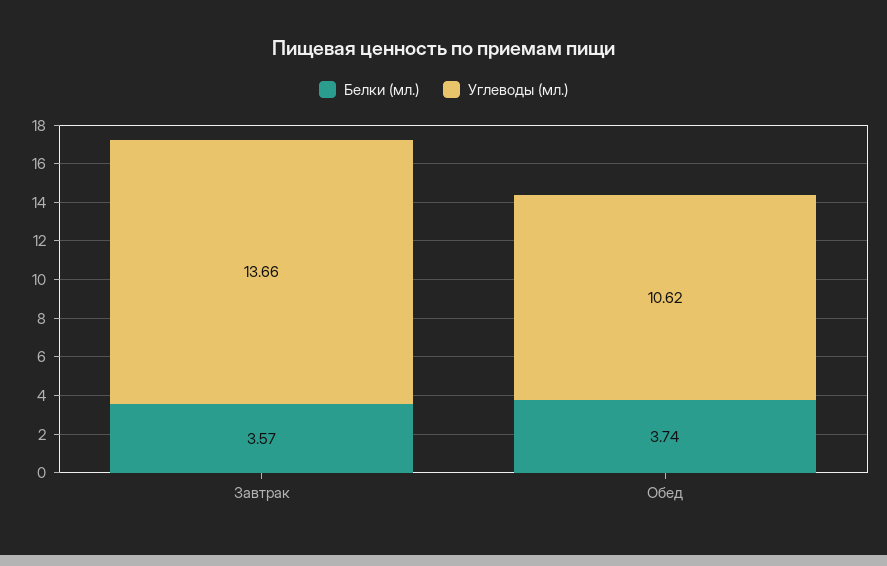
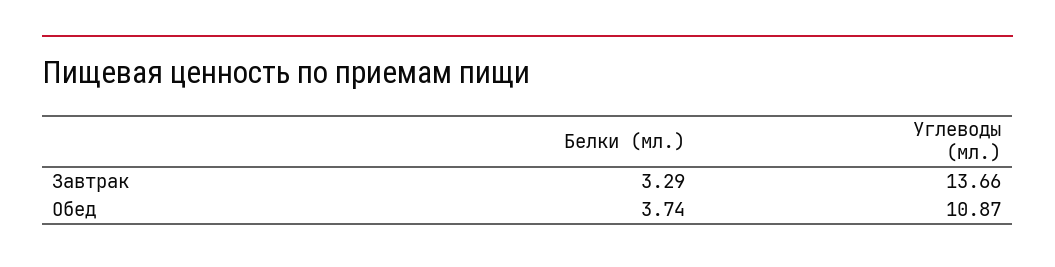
  {
    "Белки (мл.)": {
-     "Завтрак": 3.57,
+     "Завтрак": 3.29,
      "Обед": 3.74
    },
    "Углеводы (мл.)": {
      "Завтрак": 13.66,
-     "Обед": 10.62
+     "Обед": 10.87
    }
  }

